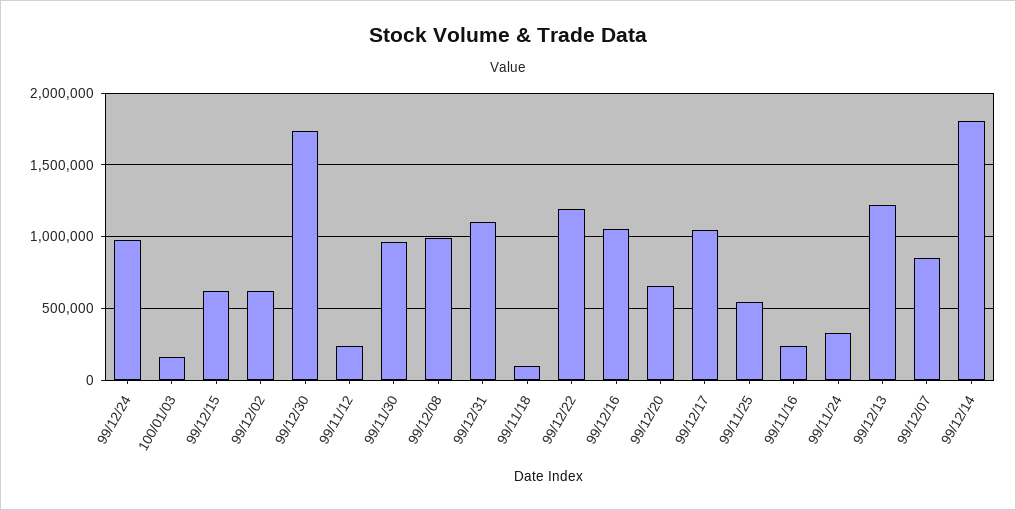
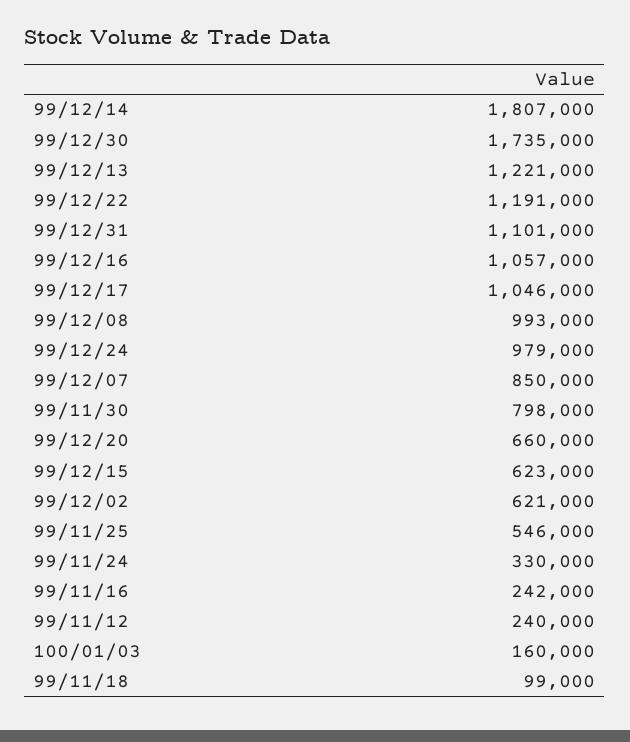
  {
    "99/12/24": 979000,
    "100/01/03": 160000,
    "99/12/15": 623000,
    "99/12/02": 621000,
    "99/12/30": 1735000,
    "99/11/12": 240000,
-   "99/11/30": 950000,
+   "99/11/30": 798000,
    "99/12/08": 993000,
    "99/12/31": 1101000,
    "99/11/18": 99000,
    "99/12/22": 1191000,
    "99/12/16": 1057000,
    "99/12/20": 660000,
    "99/12/17": 1046000,
    "99/11/25": 546000,
    "99/11/16": 242000,
    "99/11/24": 330000,
    "99/12/13": 1221000,
    "99/12/07": 850000,
    "99/12/14": 1807000
  }

